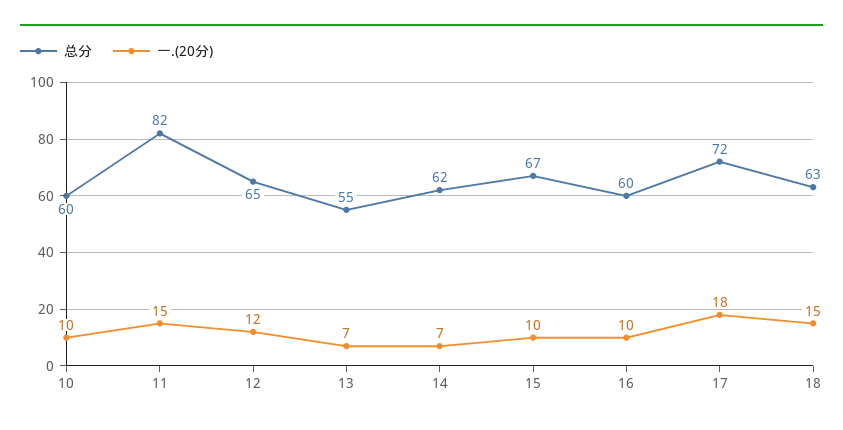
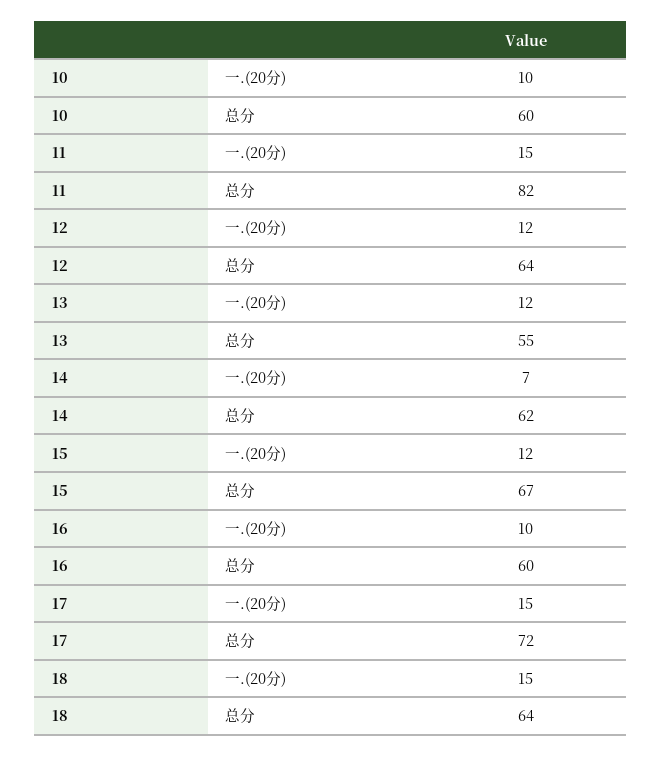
  {
    "总分": {
      "10": 60,
      "11": 82,
-     "12": 65,
+     "12": 64,
      "13": 55,
      "14": 62,
      "15": 67,
      "16": 60,
      "17": 72,
-     "18": 63
+     "18": 64
    },
    "一.(20分)": {
      "10": 10,
      "11": 15,
      "12": 12,
-     "13": 7,
+     "13": 12,
      "14": 7,
-     "15": 10,
+     "15": 12,
      "16": 10,
-     "17": 18,
+     "17": 15,
      "18": 15
    }
  }

